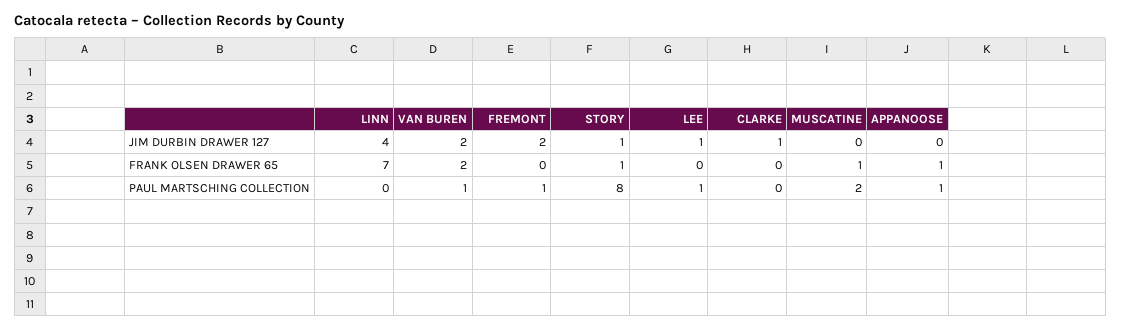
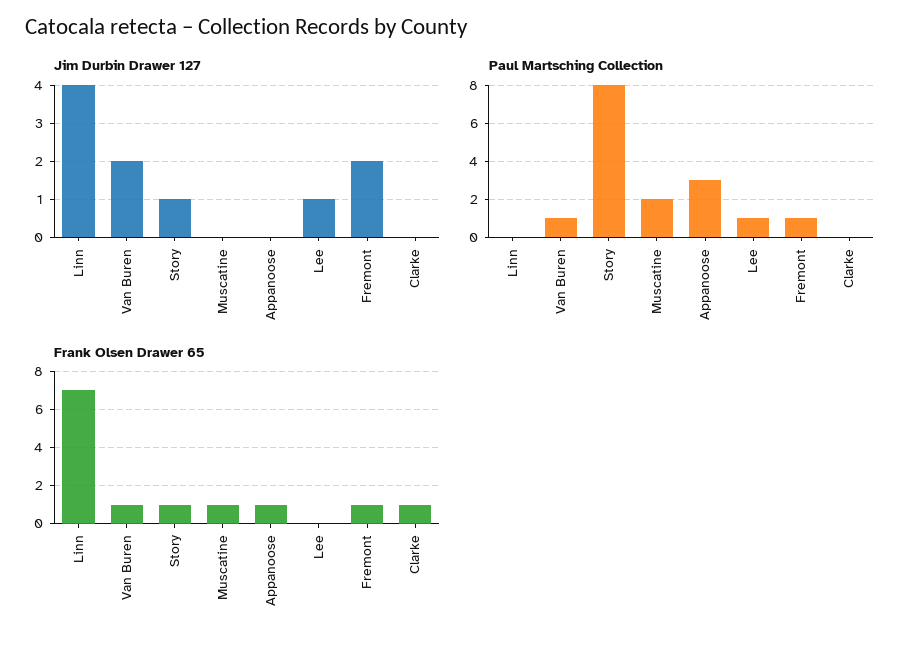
  {
    "JIM DURBIN DRAWER 127": {
      "LINN": 4,
      "VAN BUREN": 2,
      "FREMONT": 2,
      "STORY": 1,
      "LEE": 1,
-     "CLARKE": 1,
+     "CLARKE": 0,
      "MUSCATINE": 0,
      "APPANOOSE": 0
    },
    "FRANK OLSEN DRAWER 65": {
      "LINN": 7,
-     "VAN BUREN": 2,
+     "VAN BUREN": 1,
-     "FREMONT": 0,
+     "FREMONT": 1,
      "STORY": 1,
      "LEE": 0,
-     "CLARKE": 0,
+     "CLARKE": 1,
      "MUSCATINE": 1,
      "APPANOOSE": 1
    },
    "PAUL MARTSCHING COLLECTION": {
      "LINN": 0,
      "VAN BUREN": 1,
      "FREMONT": 1,
      "STORY": 8,
      "LEE": 1,
      "CLARKE": 0,
      "MUSCATINE": 2,
-     "APPANOOSE": 1
+     "APPANOOSE": 3
    }
  }

